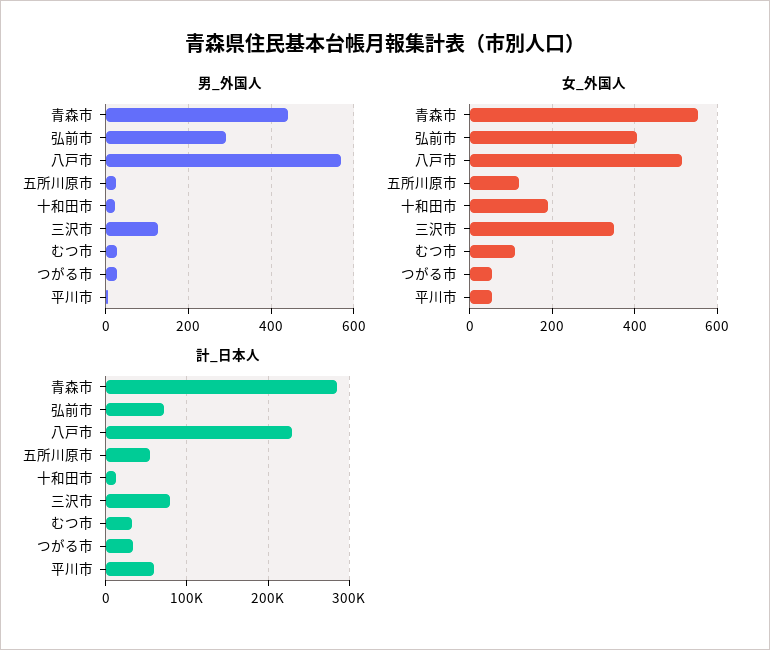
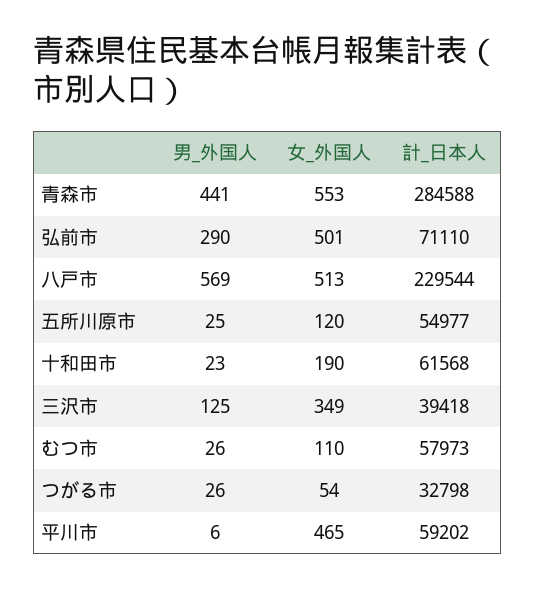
  {
    "男_外国人": {
      "青森市": 441,
      "弘前市": 290,
      "八戸市": 569,
      "五所川原市": 25,
      "十和田市": 23,
      "三沢市": 125,
      "むつ市": 26,
      "つがる市": 26,
      "平川市": 6
    },
    "女_外国人": {
      "青森市": 553,
-     "弘前市": 400,
+     "弘前市": 501,
      "八戸市": 513,
      "五所川原市": 120,
      "十和田市": 190,
      "三沢市": 349,
      "むつ市": 110,
      "つがる市": 54,
-     "平川市": 60
+     "平川市": 465
    },
    "計_日本人": {
      "青森市": 284588,
      "弘前市": 71110,
      "八戸市": 229544,
      "五所川原市": 54977,
-     "十和田市": 10000,
+     "十和田市": 61568,
-     "三沢市": 80000,
+     "三沢市": 39418,
-     "むつ市": 30000,
+     "むつ市": 57973,
      "つがる市": 32798,
      "平川市": 59202
    }
  }

